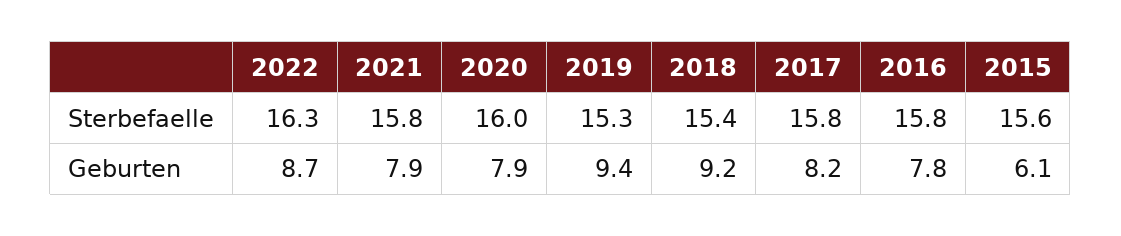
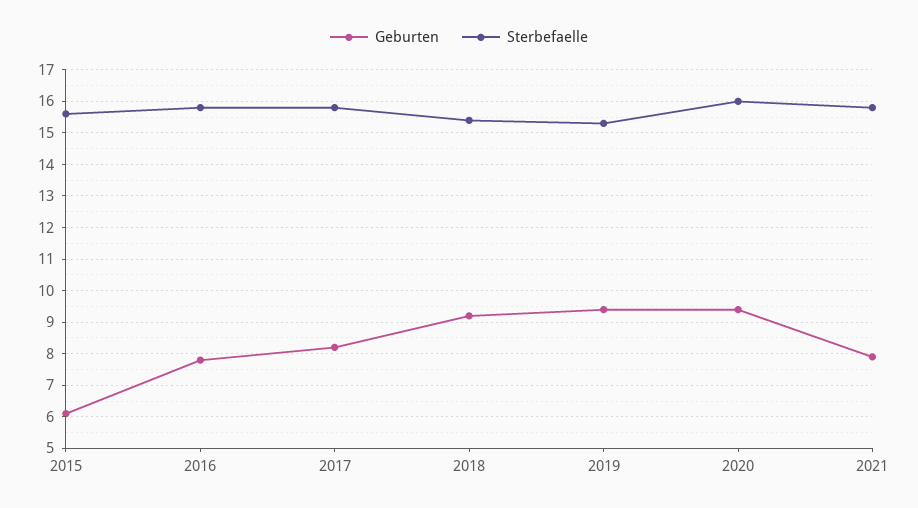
  {
    "Sterbefaelle": {
-     "2022": 16.3,
      "2021": 15.8,
      "2020": 16,
      "2019": 15.3,
      "2018": 15.4,
      "2017": 15.8,
      "2016": 15.8,
      "2015": 15.6
    },
    "Geburten": {
-     "2022": 8.7,
      "2021": 7.9,
-     "2020": 7.9,
+     "2020": 9.5,
      "2019": 9.4,
      "2018": 9.2,
      "2017": 8.2,
      "2016": 7.8,
      "2015": 6.1
    }
  }

